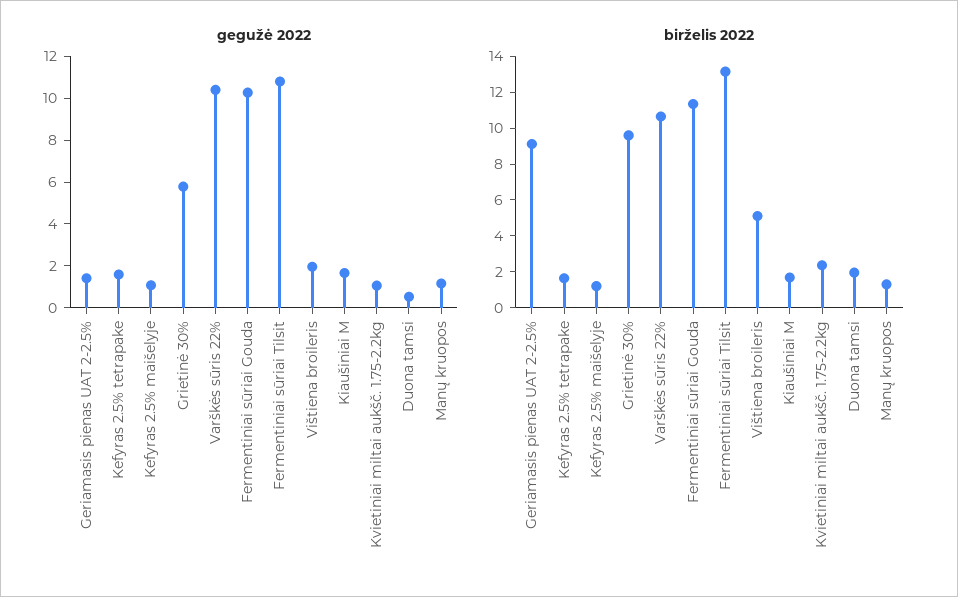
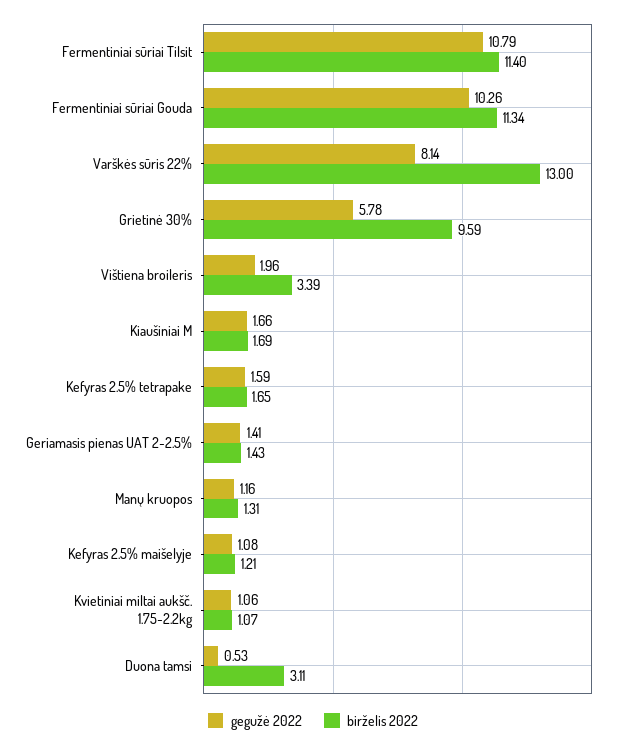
  {
    "gegužė 2022": {
      "Geriamasis pienas UAT 2-2.5%": 1.41,
      "Kefyras 2.5% tetrapake": 1.59,
      "Kefyras 2.5% maišelyje": 1.08,
      "Grietinė 30%": 5.78,
-     "Varškės sūris 22%": 10.5,
+     "Varškės sūris 22%": 8.14,
      "Fermentiniai sūriai Gouda": 10.26,
      "Fermentiniai sūriai Tilsit": 10.79,
      "Vištiena broileris": 1.96,
      "Kiaušiniai M": 1.66,
      "Kvietiniai miltai aukšč. 1.75-2.2kg": 1.06,
      "Duona tamsi": 0.53,
      "Manų kruopos": 1.16
    },
    "birželis 2022": {
-     "Geriamasis pienas UAT 2-2.5%": 9,
+     "Geriamasis pienas UAT 2-2.5%": 1.43,
      "Kefyras 2.5% tetrapake": 1.65,
      "Kefyras 2.5% maišelyje": 1.21,
      "Grietinė 30%": 9.59,
-     "Varškės sūris 22%": 10.5,
+     "Varškės sūris 22%": 13,
      "Fermentiniai sūriai Gouda": 11.34,
-     "Fermentiniai sūriai Tilsit": 13,
+     "Fermentiniai sūriai Tilsit": 11.4,
-     "Vištiena broileris": 5,
+     "Vištiena broileris": 3.39,
      "Kiaušiniai M": 1.69,
-     "Kvietiniai miltai aukšč. 1.75-2.2kg": 2.5,
+     "Kvietiniai miltai aukšč. 1.75-2.2kg": 1.07,
-     "Duona tamsi": 2,
+     "Duona tamsi": 3.11,
      "Manų kruopos": 1.31
    }
  }

